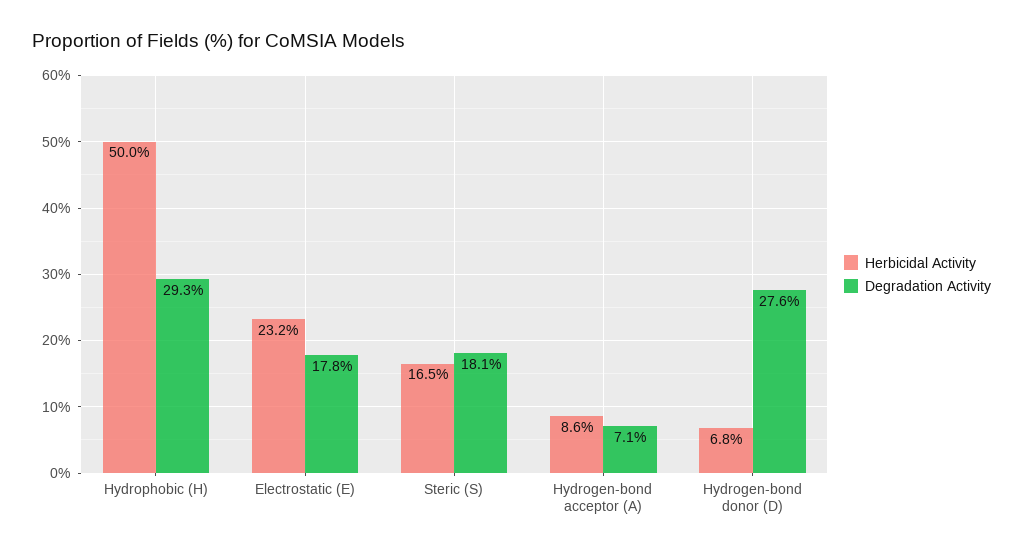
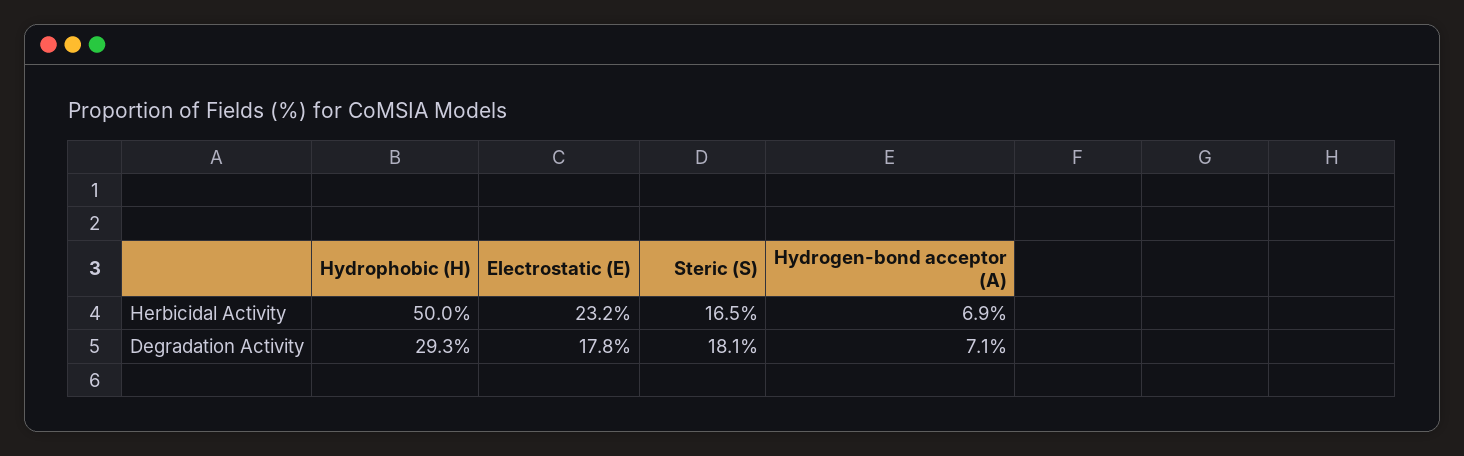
  {
    "Herbicidal Activity": {
      "Hydrophobic (H)": 50,
      "Electrostatic (E)": 23.2,
      "Steric (S)": 16.5,
-     "Hydrogen-bond acceptor (A)": 8.6,
+     "Hydrogen-bond acceptor (A)": 6.9
-     "Hydrogen-bond donor (D)": 6.8
    },
    "Degradation Activity": {
      "Hydrophobic (H)": 29.3,
      "Electrostatic (E)": 17.8,
      "Steric (S)": 18.1,
-     "Hydrogen-bond acceptor (A)": 7.1,
+     "Hydrogen-bond acceptor (A)": 7.1
-     "Hydrogen-bond donor (D)": 27.6
    }
  }

